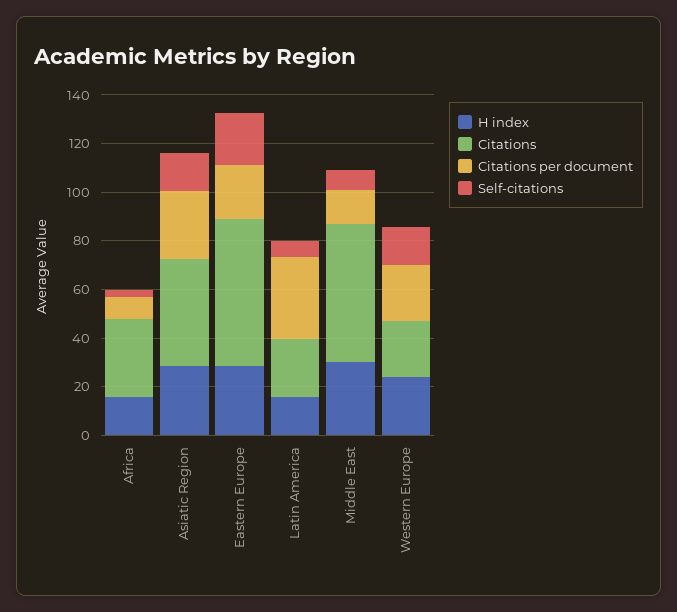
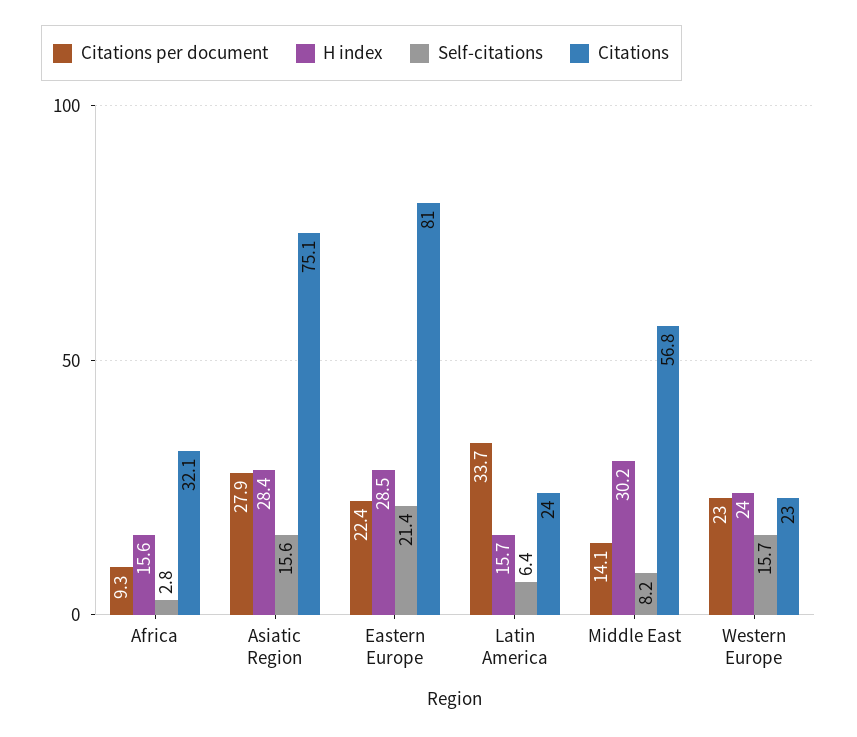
  {
    "H index": {
      "Africa": 15.6,
      "Asiatic Region": 28.4,
      "Eastern Europe": 28.5,
      "Latin America": 15.7,
      "Middle East": 30.2,
      "Western Europe": 24
    },
    "Citations": {
      "Africa": 32.1,
-     "Asiatic Region": 45,
+     "Asiatic Region": 75.1,
-     "Eastern Europe": 60,
+     "Eastern Europe": 81,
      "Latin America": 24,
      "Middle East": 56.8,
      "Western Europe": 23
    },
    "Citations per document": {
      "Africa": 9.3,
      "Asiatic Region": 27.9,
      "Eastern Europe": 22.4,
      "Latin America": 33.7,
      "Middle East": 14.1,
      "Western Europe": 23
    },
    "Self-citations": {
      "Africa": 2.8,
      "Asiatic Region": 15.6,
      "Eastern Europe": 21.4,
      "Latin America": 6.4,
      "Middle East": 8.2,
      "Western Europe": 15.7
    }
  }

